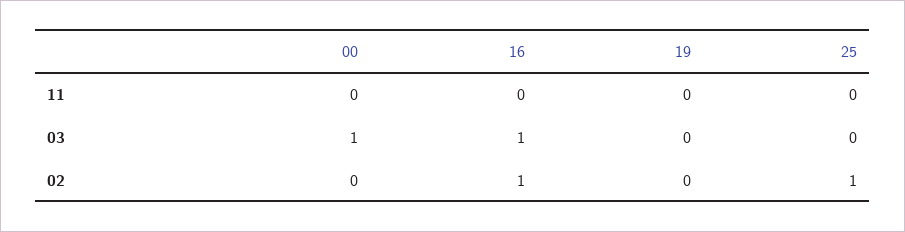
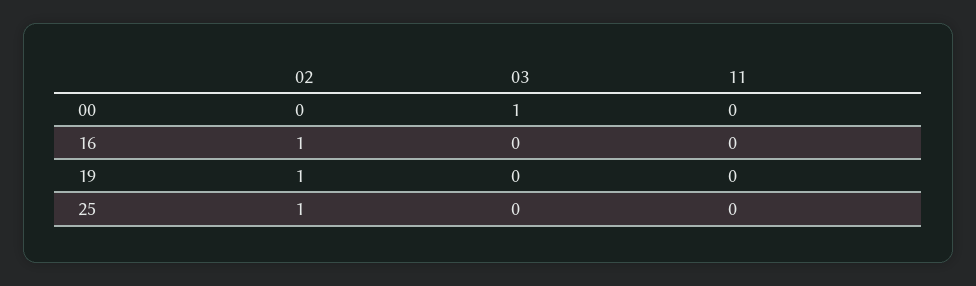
  {
    "00": {
      "11": 0,
      "03": 1,
      "02": 0
    },
    "16": {
      "11": 0,
-     "03": 1,
+     "03": 0,
      "02": 1
    },
    "19": {
      "11": 0,
      "03": 0,
-     "02": 0
+     "02": 1
    },
    "25": {
      "11": 0,
      "03": 0,
      "02": 1
    }
  }

